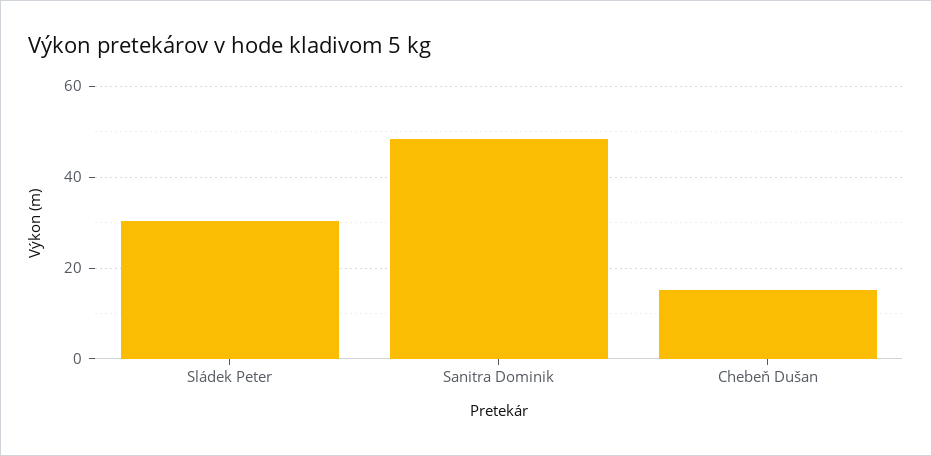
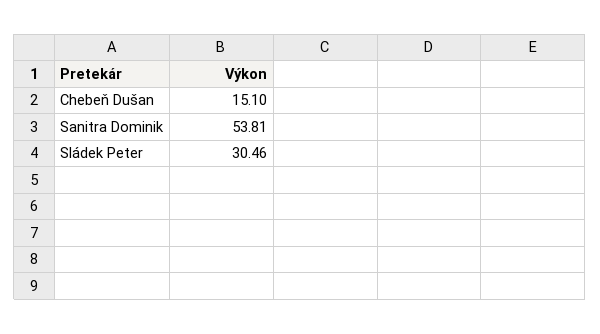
  {
    "Sládek Peter": 30.46,
-   "Sanitra Dominik": 48,
+   "Sanitra Dominik": 53.81,
    "Chebeň Dušan": 15.1
  }

